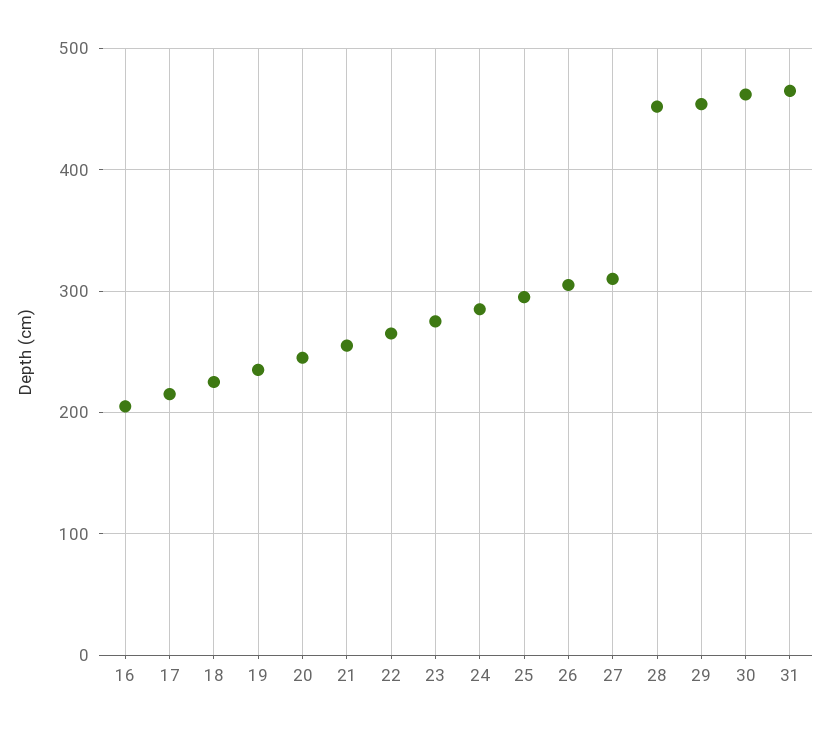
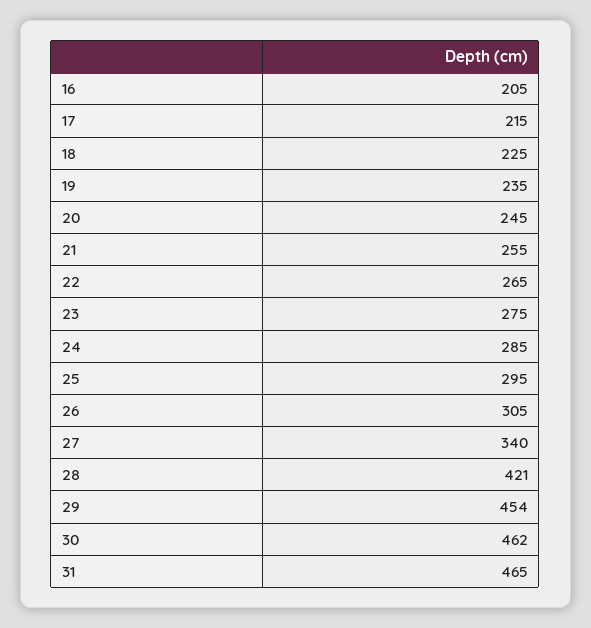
  {
    "16": 205,
    "17": 215,
    "18": 225,
    "19": 235,
    "20": 245,
    "21": 255,
    "22": 265,
    "23": 275,
    "24": 285,
    "25": 295,
    "26": 305,
-   "27": 310,
+   "27": 340,
-   "28": 450,
+   "28": 421,
    "29": 454,
    "30": 462,
    "31": 465
  }

